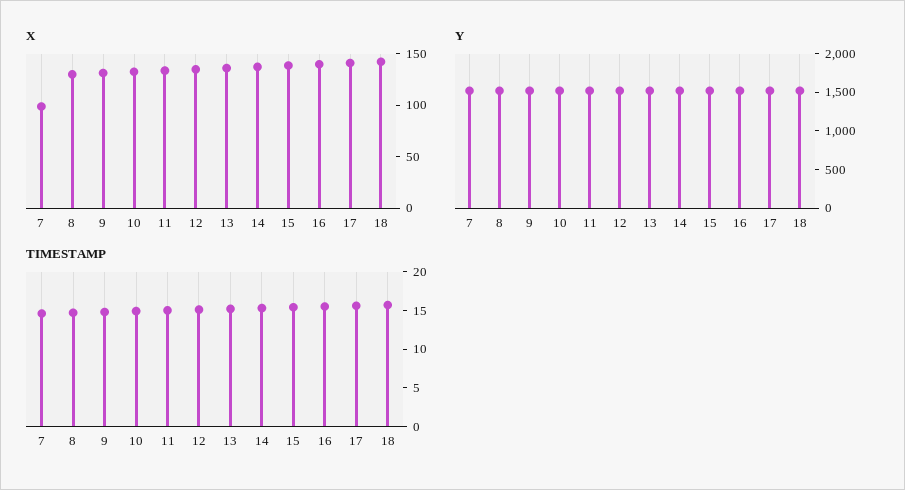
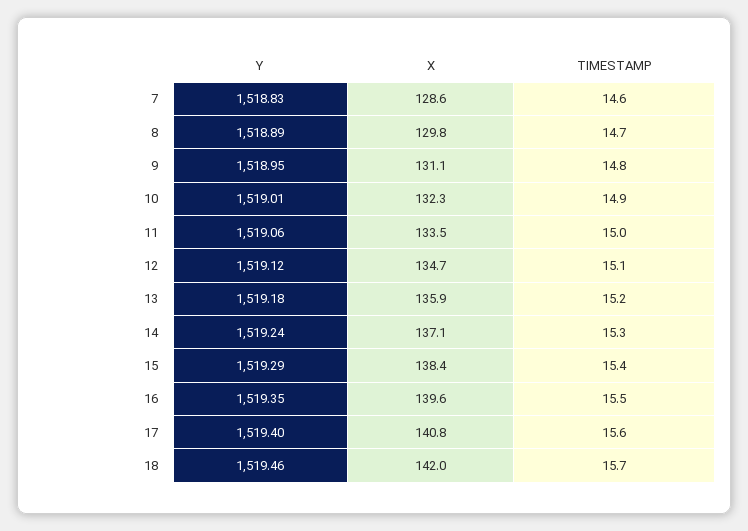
  {
    "X": {
-     "7": 100,
+     "7": 128.6,
      "8": 129.8,
      "9": 131.1,
      "10": 132.3,
      "11": 133.5,
      "12": 134.7,
      "13": 135.9,
      "14": 137.1,
      "15": 138.4,
      "16": 139.6,
      "17": 140.8,
      "18": 142
    },
    "Y": {
      "7": 1518.83,
      "8": 1518.89,
      "9": 1518.95,
      "10": 1519.01,
      "11": 1519.06,
      "12": 1519.12,
      "13": 1519.18,
      "14": 1519.24,
      "15": 1519.29,
      "16": 1519.35,
      "17": 1519.4,
      "18": 1519.46
    },
    "TIMESTAMP": {
      "7": 14.6,
      "8": 14.7,
      "9": 14.8,
      "10": 14.9,
      "11": 15,
      "12": 15.1,
      "13": 15.2,
      "14": 15.3,
      "15": 15.4,
      "16": 15.5,
      "17": 15.6,
      "18": 15.7
    }
  }

